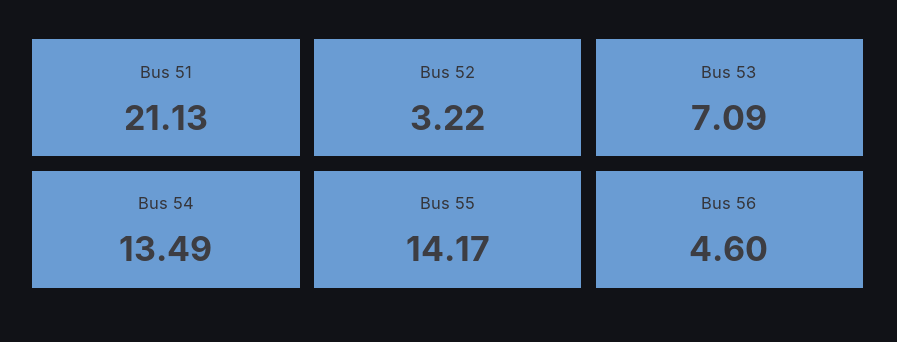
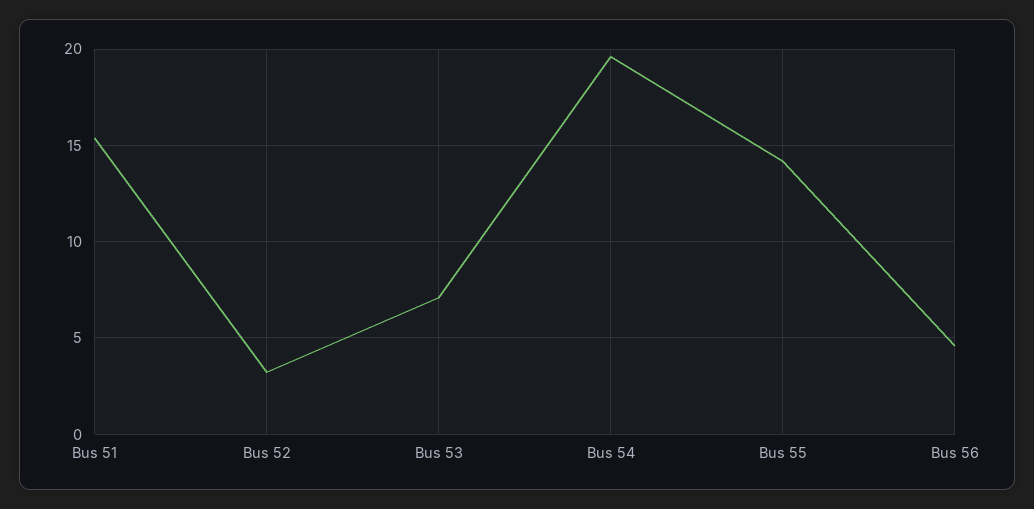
  {
-   "Bus 51": 21.13,
+   "Bus 51": 15.5,
    "Bus 52": 3.22,
    "Bus 53": 7.09,
-   "Bus 54": 13.49,
+   "Bus 54": 19.5,
    "Bus 55": 14.17,
    "Bus 56": 4.6
  }

